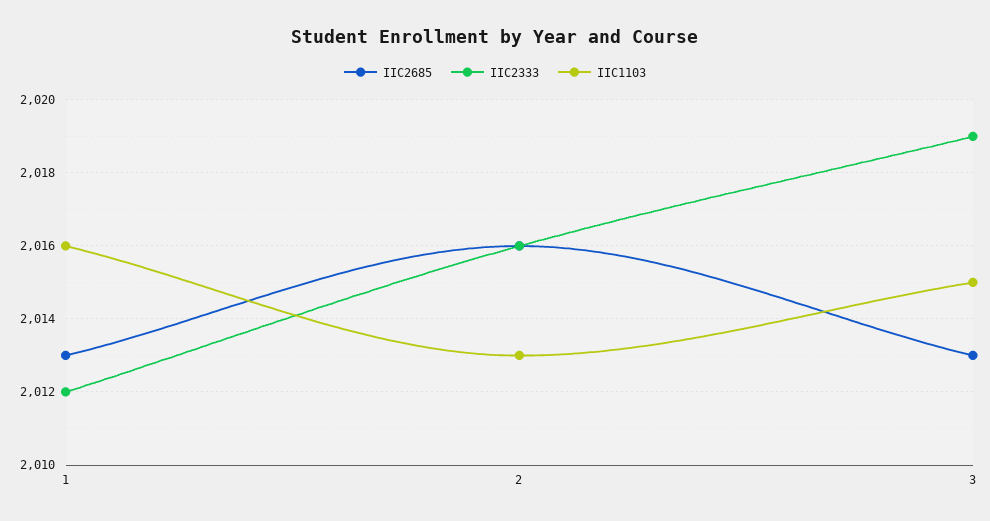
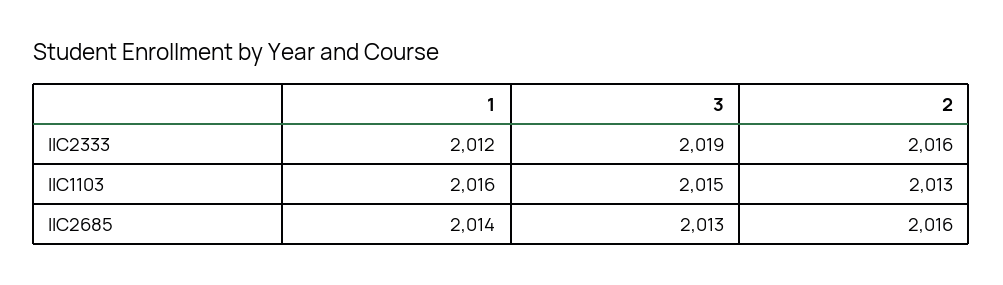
  {
    "IIC2685": {
-     "1": 2013,
+     "1": 2014,
      "2": 2016,
      "3": 2013
    },
    "IIC2333": {
      "1": 2012,
      "2": 2016,
      "3": 2019
    },
    "IIC1103": {
      "1": 2016,
      "2": 2013,
      "3": 2015
    }
  }

